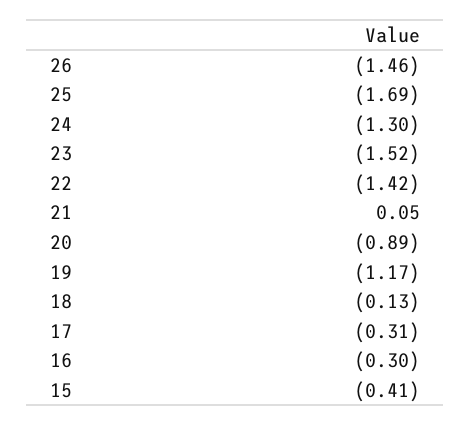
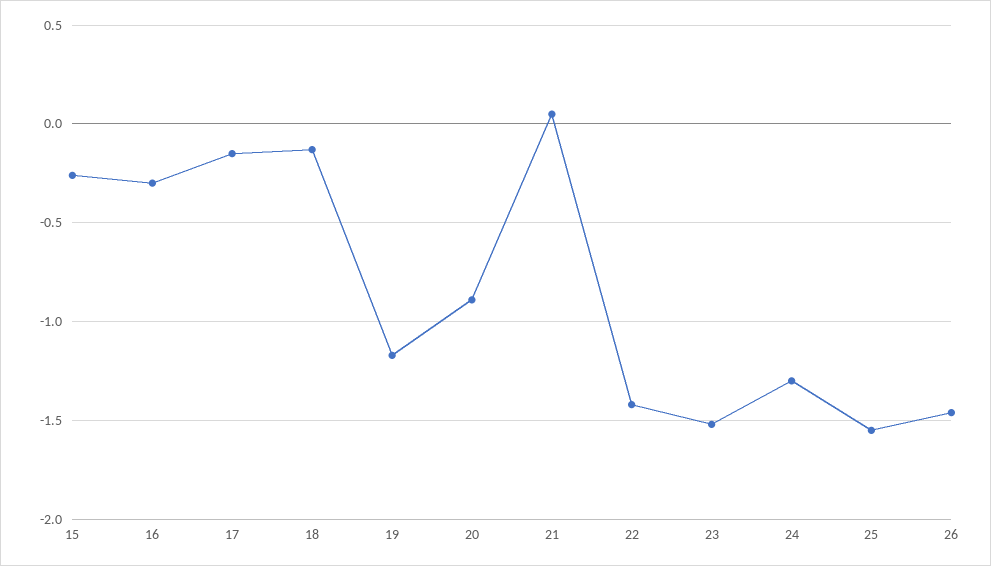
  {
    "26": -1.46,
-   "25": -1.69,
+   "25": -1.55,
    "24": -1.3,
    "23": -1.52,
    "22": -1.42,
    "21": 0.05,
    "20": -0.89,
    "19": -1.17,
    "18": -0.13,
-   "17": -0.31,
+   "17": -0.15,
    "16": -0.3,
-   "15": -0.41
+   "15": -0.25
  }

